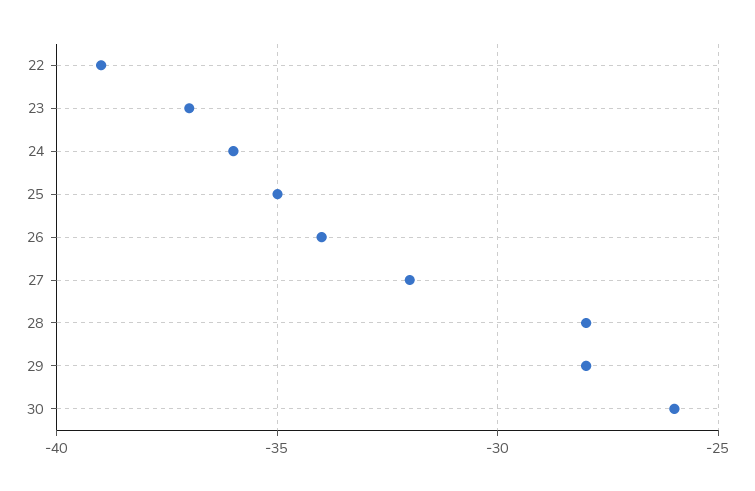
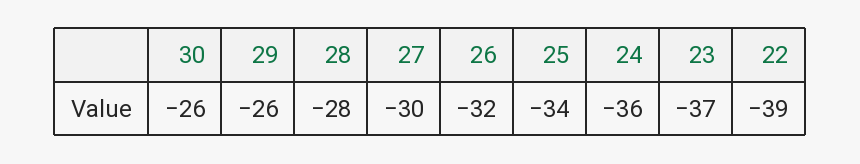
  {
    "22": -39,
    "23": -37,
    "24": -36,
-   "25": -35,
+   "25": -34,
-   "26": -34,
+   "26": -32,
-   "27": -32,
+   "27": -30,
    "28": -28,
-   "29": -28,
+   "29": -26,
    "30": -26
  }

